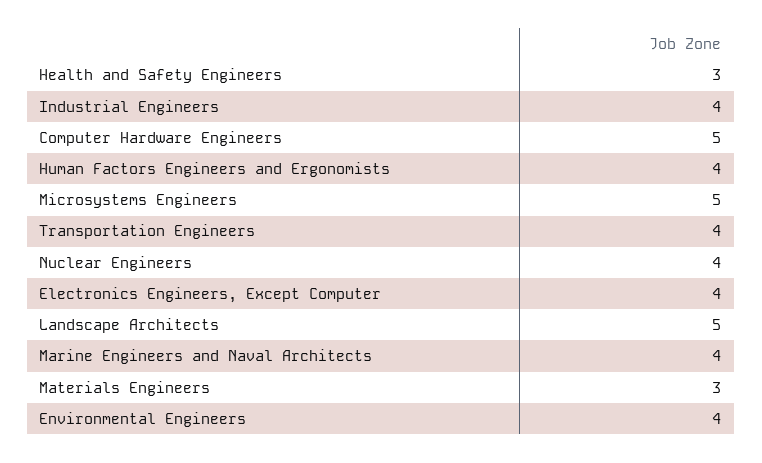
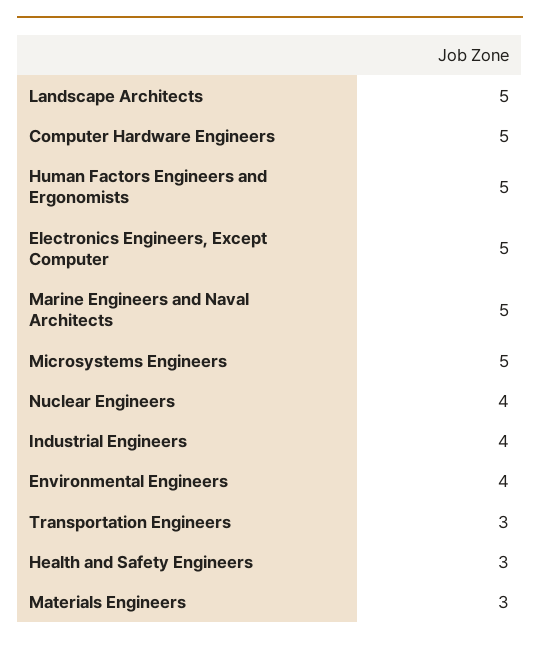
  {
    "Health and Safety Engineers": 3,
    "Industrial Engineers": 4,
    "Computer Hardware Engineers": 5,
-   "Human Factors Engineers and Ergonomists": 4,
+   "Human Factors Engineers and Ergonomists": 5,
    "Microsystems Engineers": 5,
-   "Transportation Engineers": 4,
+   "Transportation Engineers": 3,
    "Nuclear Engineers": 4,
-   "Electronics Engineers, Except Computer": 4,
+   "Electronics Engineers, Except Computer": 5,
    "Landscape Architects": 5,
-   "Marine Engineers and Naval Architects": 4,
+   "Marine Engineers and Naval Architects": 5,
    "Materials Engineers": 3,
    "Environmental Engineers": 4
  }

